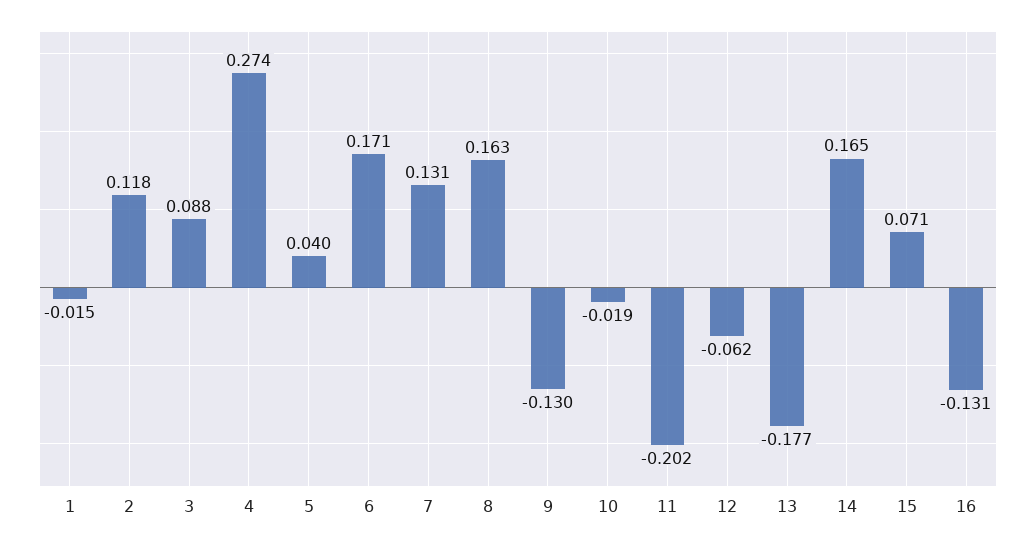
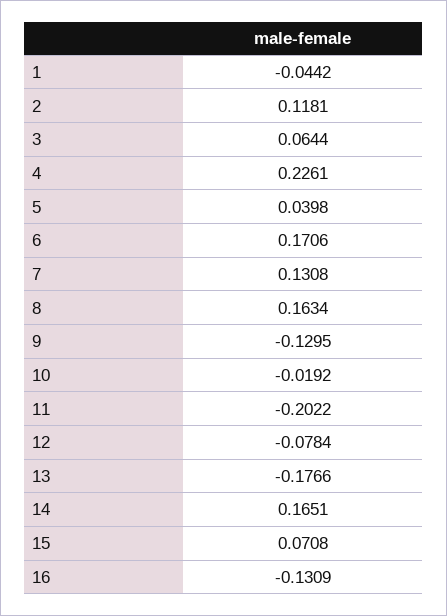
  {
-   "1": -0.015,
+   "1": -0.0442,
    "2": 0.1181,
-   "3": 0.088,
+   "3": 0.0644,
-   "4": 0.274,
+   "4": 0.2261,
    "5": 0.0398,
    "6": 0.1706,
    "7": 0.1308,
    "8": 0.1634,
    "9": -0.1295,
    "10": -0.0192,
    "11": -0.2022,
-   "12": -0.062,
+   "12": -0.0784,
    "13": -0.1766,
    "14": 0.1651,
    "15": 0.0708,
    "16": -0.1309
  }

